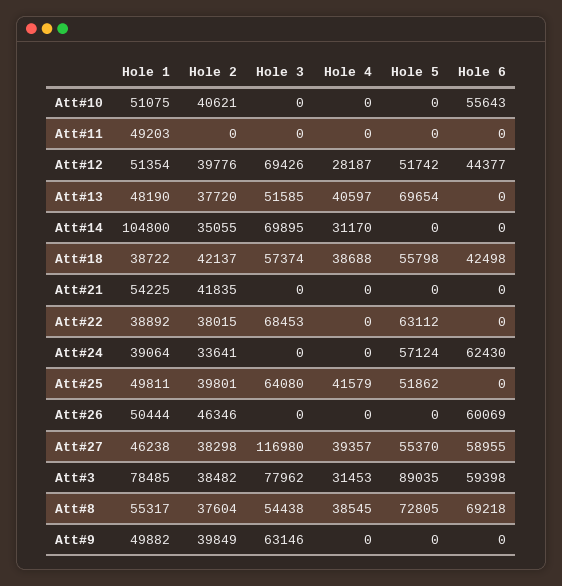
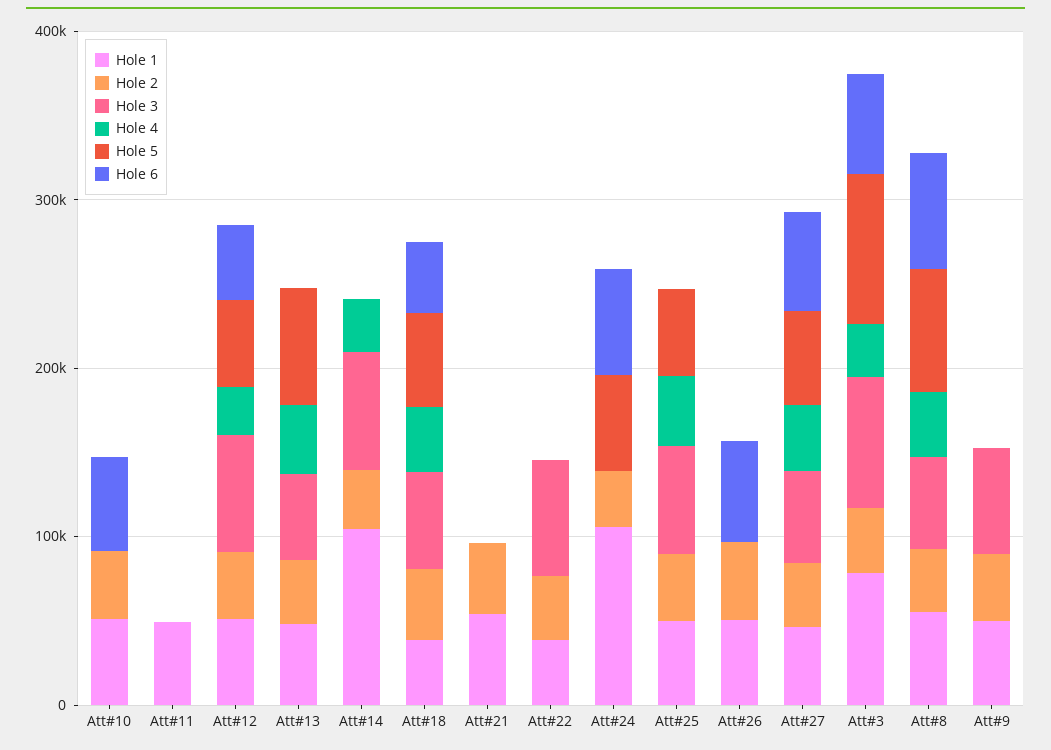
  {
    "Hole 1": {
      "Att#10": 51075,
      "Att#11": 49203,
      "Att#12": 51354,
      "Att#13": 48190,
      "Att#14": 104800,
      "Att#18": 38722,
      "Att#21": 54225,
      "Att#22": 38892,
-     "Att#24": 39064,
+     "Att#24": 100000,
      "Att#25": 49811,
      "Att#26": 50444,
      "Att#27": 46238,
      "Att#3": 78485,
      "Att#8": 55317,
      "Att#9": 49882
    },
    "Hole 2": {
      "Att#10": 40621,
      "Att#11": 0,
      "Att#12": 39776,
      "Att#13": 37720,
      "Att#14": 35055,
      "Att#18": 42137,
      "Att#21": 41835,
      "Att#22": 38015,
      "Att#24": 33641,
      "Att#25": 39801,
      "Att#26": 46346,
      "Att#27": 38298,
      "Att#3": 38482,
      "Att#8": 37604,
      "Att#9": 39849
    },
    "Hole 3": {
      "Att#10": 0,
      "Att#11": 0,
      "Att#12": 69426,
      "Att#13": 51585,
      "Att#14": 69895,
      "Att#18": 57374,
      "Att#21": 0,
      "Att#22": 68453,
      "Att#24": 0,
      "Att#25": 64080,
      "Att#26": 0,
-     "Att#27": 116980,
+     "Att#27": 60000,
      "Att#3": 77962,
      "Att#8": 54438,
      "Att#9": 63146
    },
    "Hole 4": {
      "Att#10": 0,
      "Att#11": 0,
      "Att#12": 28187,
      "Att#13": 40597,
      "Att#14": 31170,
      "Att#18": 38688,
      "Att#21": 0,
      "Att#22": 0,
      "Att#24": 0,
      "Att#25": 41579,
      "Att#26": 0,
      "Att#27": 39357,
      "Att#3": 31453,
      "Att#8": 38545,
      "Att#9": 0
    },
    "Hole 5": {
      "Att#10": 0,
      "Att#11": 0,
      "Att#12": 51742,
      "Att#13": 69654,
      "Att#14": 0,
      "Att#18": 55798,
      "Att#21": 0,
-     "Att#22": 63112,
+     "Att#22": 0,
      "Att#24": 57124,
      "Att#25": 51862,
      "Att#26": 0,
      "Att#27": 55370,
      "Att#3": 89035,
      "Att#8": 72805,
      "Att#9": 0
    },
    "Hole 6": {
      "Att#10": 55643,
      "Att#11": 0,
      "Att#12": 44377,
      "Att#13": 0,
      "Att#14": 0,
      "Att#18": 42498,
      "Att#21": 0,
      "Att#22": 0,
      "Att#24": 62430,
      "Att#25": 0,
      "Att#26": 60069,
      "Att#27": 58955,
      "Att#3": 59398,
      "Att#8": 69218,
      "Att#9": 0
    }
  }

